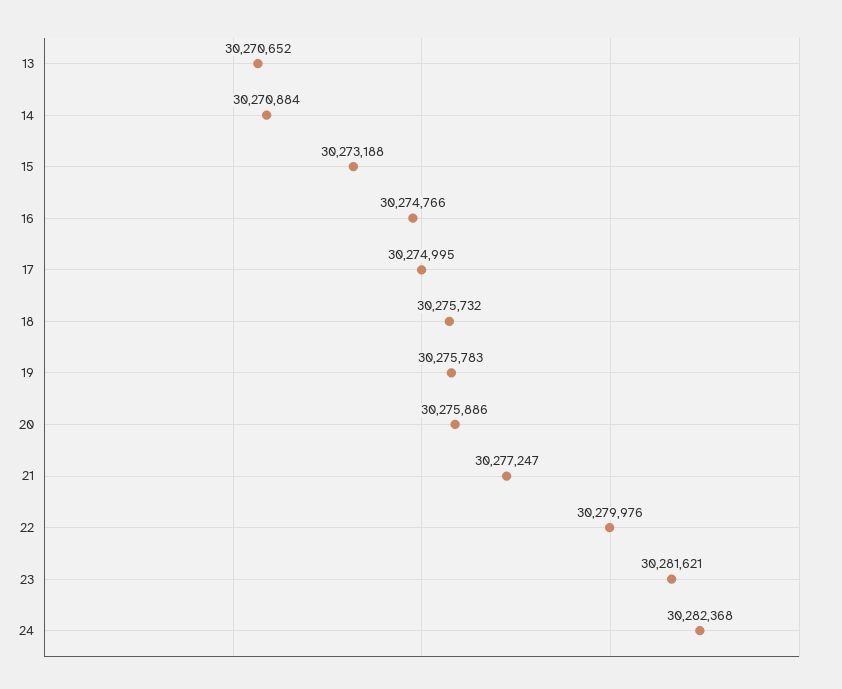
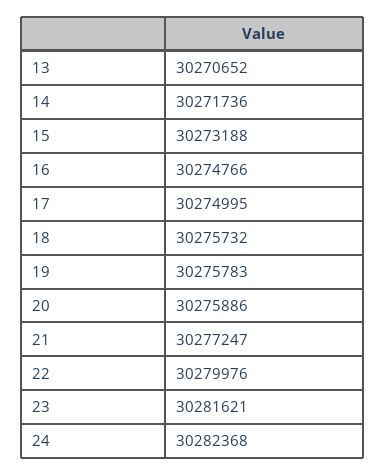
  {
    "13": 30270652,
-   "14": 30270884,
+   "14": 30271736,
    "15": 30273188,
    "16": 30274766,
    "17": 30274995,
    "18": 30275732,
    "19": 30275783,
    "20": 30275886,
    "21": 30277247,
    "22": 30279976,
    "23": 30281621,
    "24": 30282368
  }

